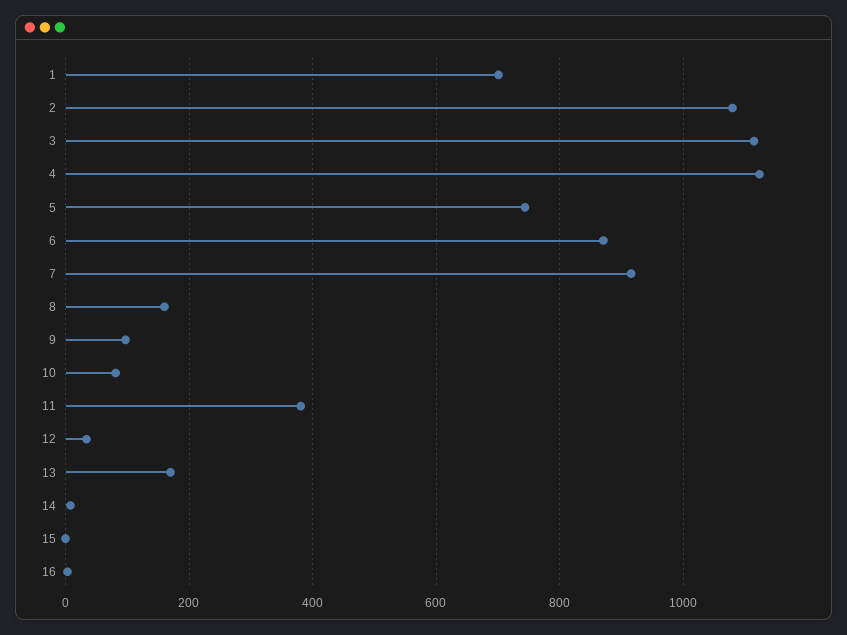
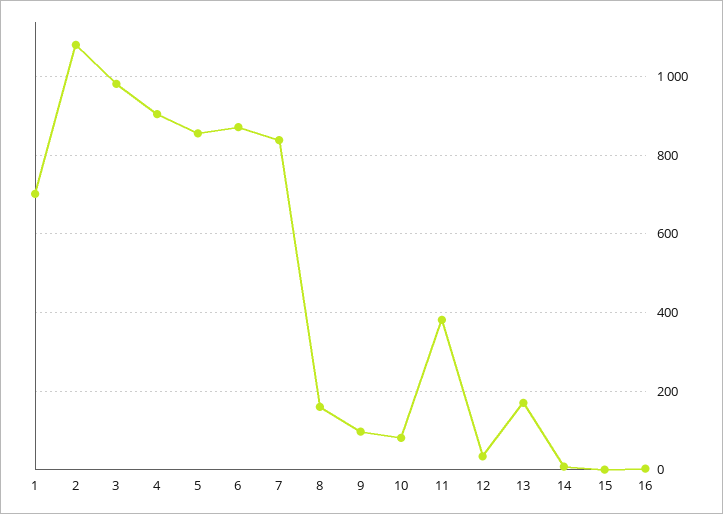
  {
    "1": 700,
    "2": 1080,
-   "3": 1120,
+   "3": 980,
-   "4": 1120,
+   "4": 900,
-   "5": 740,
+   "5": 860,
    "6": 880,
-   "7": 920,
+   "7": 840,
    "8": 160,
    "9": 100,
    "10": 80,
    "11": 380,
    "12": 40,
    "13": 180,
    "14": 0,
    "15": 0,
    "16": 0
  }

